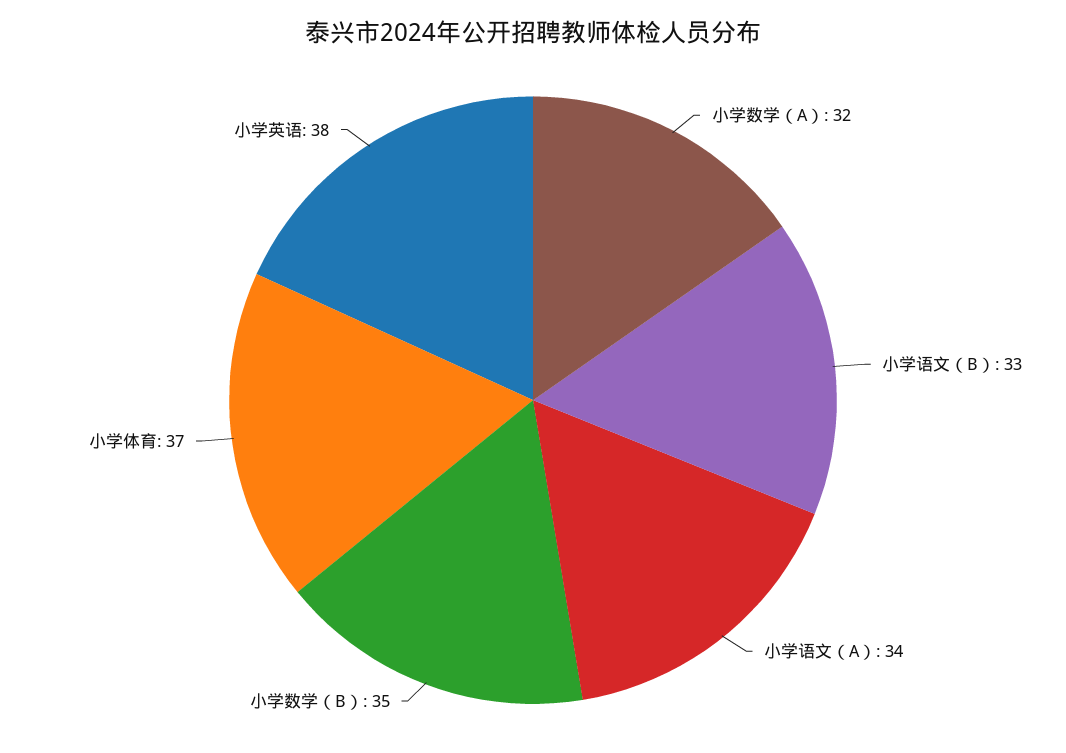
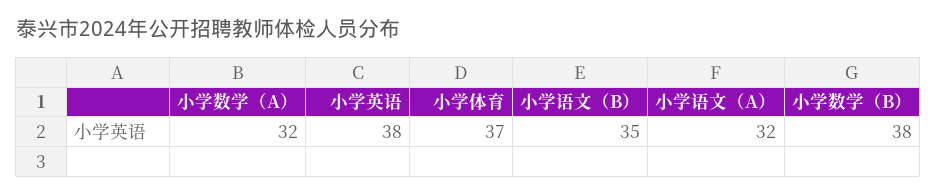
  {
    "小学数学（A）": 32,
-   "小学语文（B）": 33,
+   "小学语文（B）": 35,
-   "小学语文（A）": 34,
+   "小学语文（A）": 32,
-   "小学数学（B）": 35,
+   "小学数学（B）": 38,
    "小学体育": 37,
    "小学英语": 38
  }

